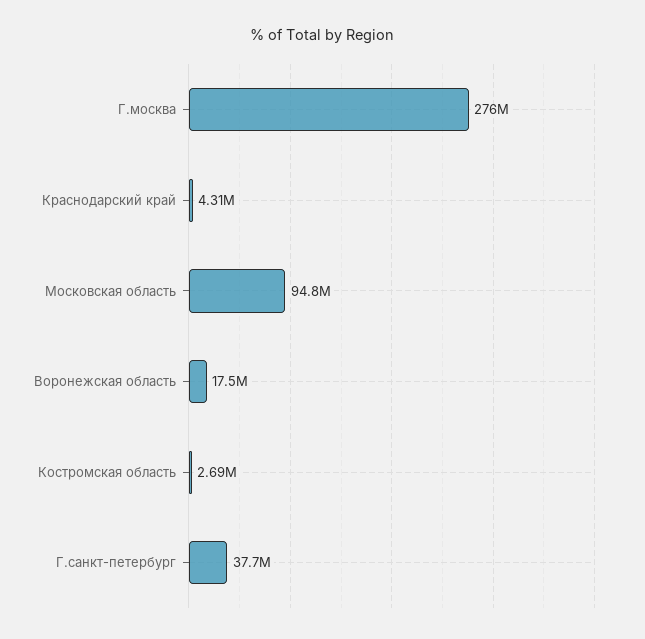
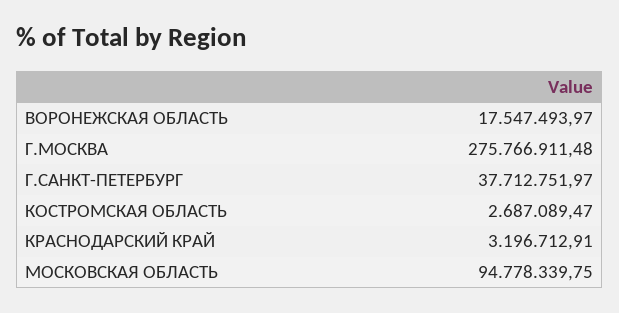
  {
    "Г.москва": 275766911.48,
-   "Краснодарский край": 4310000,
+   "Краснодарский край": 3196712.91,
    "Московская область": 94778339.75,
    "Воронежская область": 17547493.97,
    "Костромская область": 2687089.47,
    "Г.санкт-петербург": 37712751.97
  }

